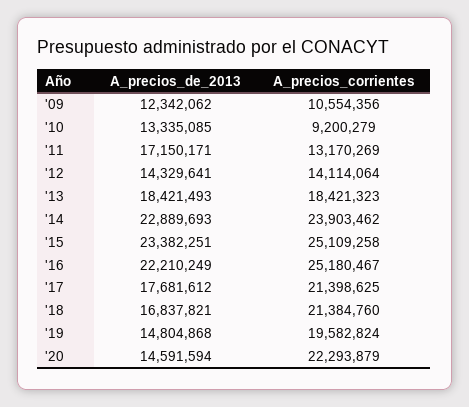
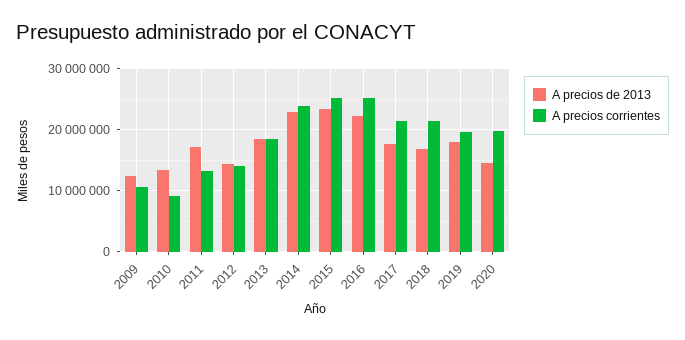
  {
    "A_precios_de_2013": {
      "'09": 12342062,
      "'10": 13335085,
      "'11": 17150171,
      "'12": 14329641,
      "'13": 18421493,
      "'14": 22889693,
      "'15": 23382251,
      "'16": 22210249,
      "'17": 17681612,
      "'18": 16837821,
-     "'19": 14804868,
+     "'19": 18000000,
      "'20": 14591594
    },
    "A_precios_corrientes": {
      "'09": 10554356,
      "'10": 9200279,
      "'11": 13170269,
      "'12": 14114064,
      "'13": 18421323,
      "'14": 23903462,
      "'15": 25109258,
      "'16": 25180467,
      "'17": 21398625,
      "'18": 21384760,
      "'19": 19582824,
-     "'20": 22293879
+     "'20": 20000000
    }
  }

